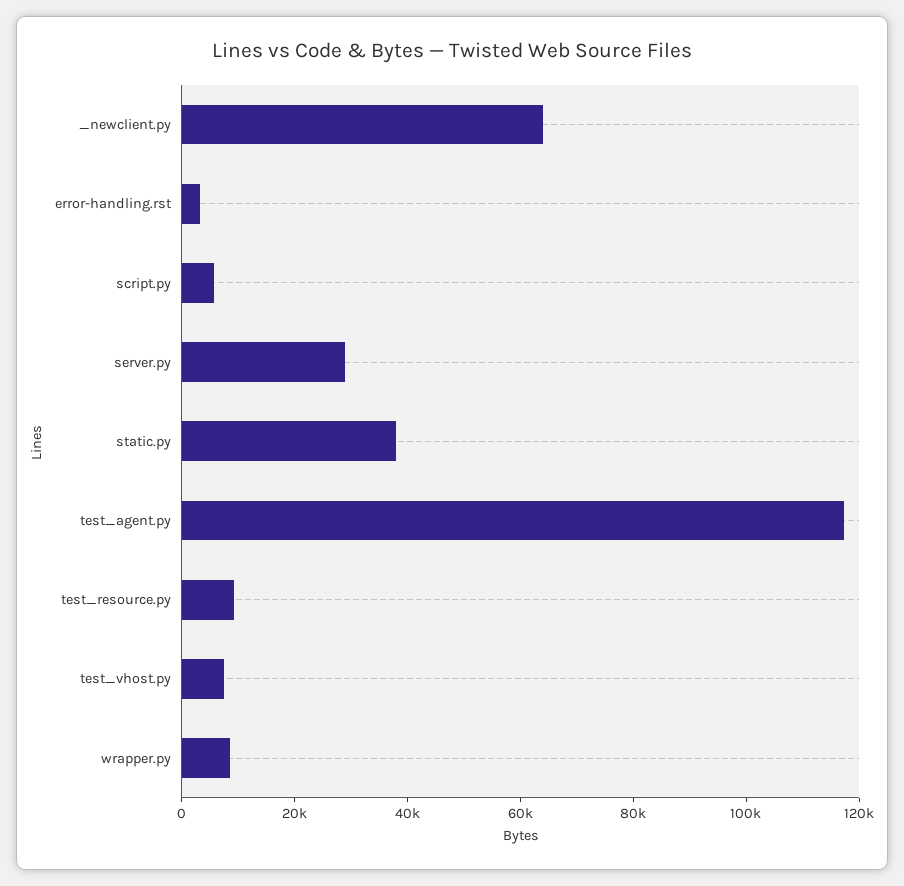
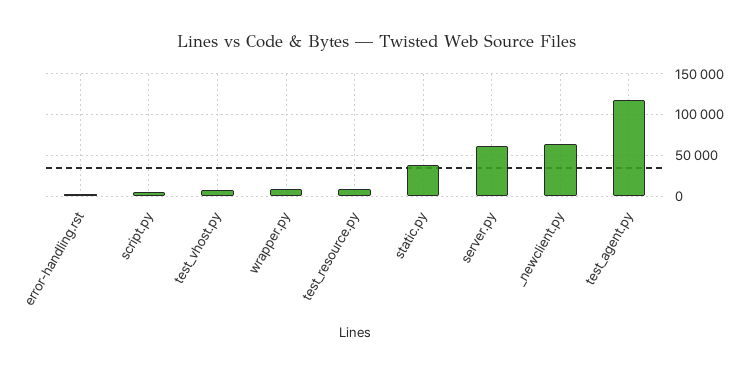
  {
    "_newclient.py": 65000,
    "error-handling.rst": 5000,
    "script.py": 5000,
-   "server.py": 30000,
+   "server.py": 60000,
    "static.py": 40000,
    "test_agent.py": 115000,
    "test_resource.py": 10000,
    "test_vhost.py": 5000,
    "wrapper.py": 10000
  }

